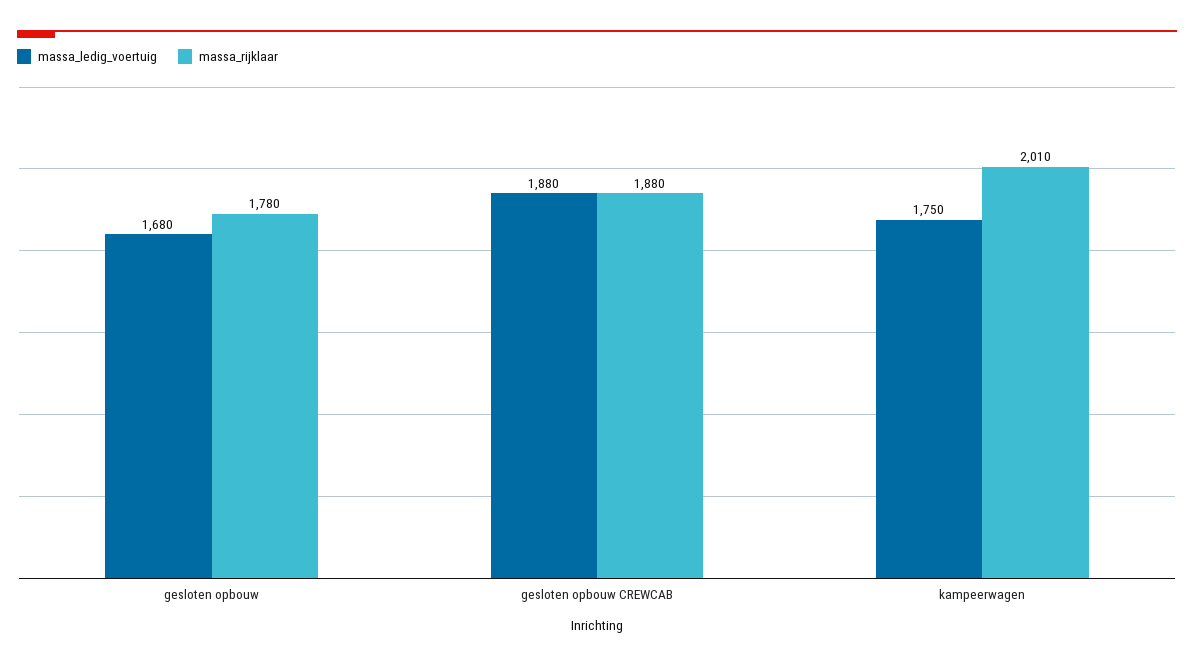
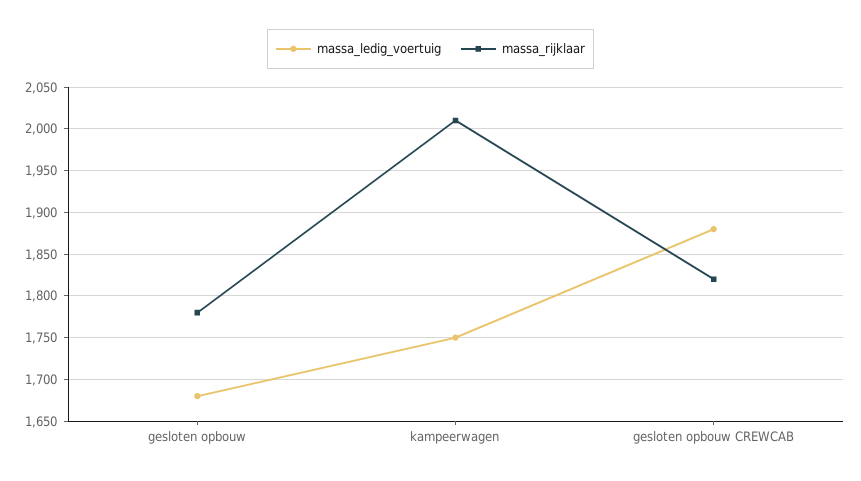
  {
    "massa_ledig_voertuig": {
      "gesloten opbouw": 1680,
      "gesloten opbouw CREWCAB": 1880,
      "kampeerwagen": 1750
    },
    "massa_rijklaar": {
      "gesloten opbouw": 1780,
-     "gesloten opbouw CREWCAB": 1880,
+     "gesloten opbouw CREWCAB": 1820,
      "kampeerwagen": 2010
    }
  }

